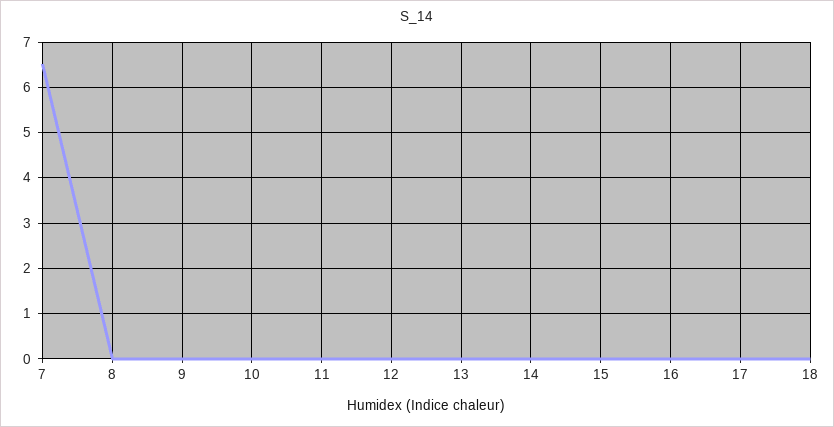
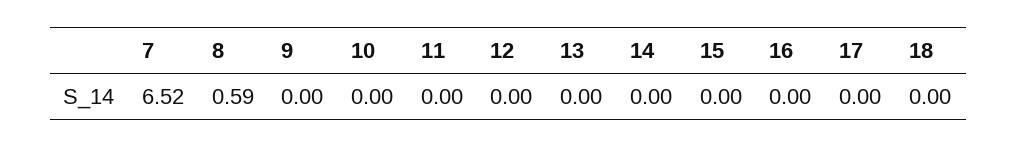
  {
    "7": 6.52,
-   "8": 0,
+   "8": 0.59,
    "9": 0,
    "10": 0,
    "11": 0,
    "12": 0,
    "13": 0,
    "14": 0,
    "15": 0,
    "16": 0,
    "17": 0,
    "18": 0
  }

